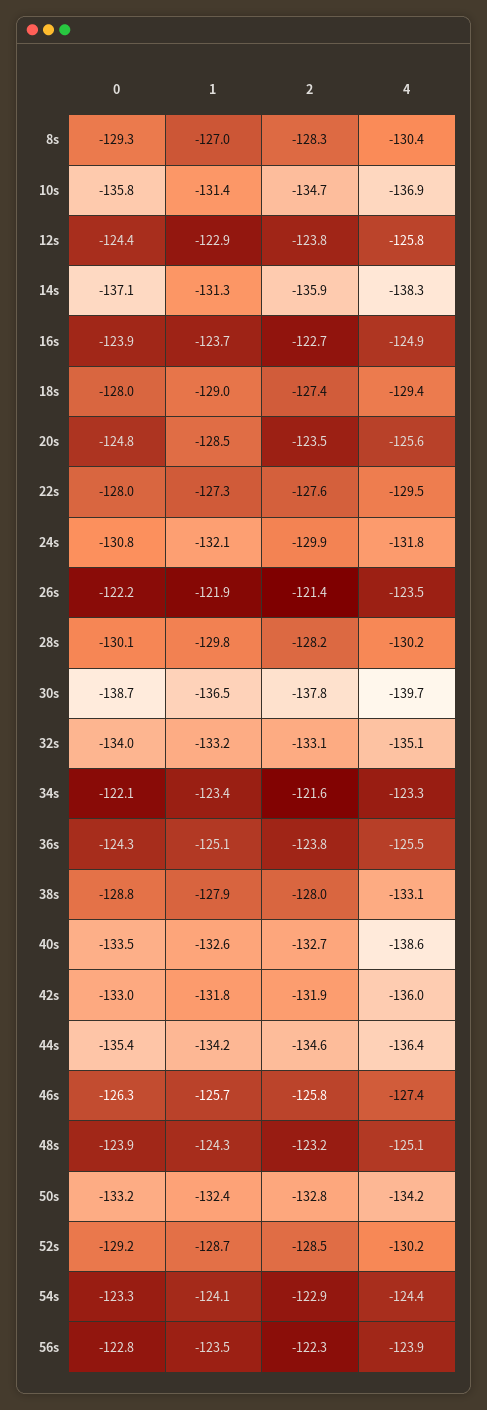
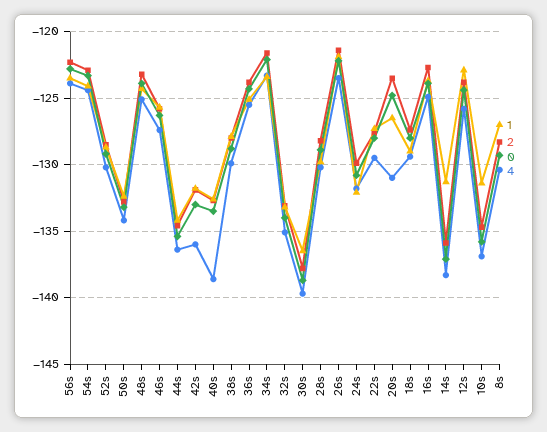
  {
    "0": {
      "8s": -129.3,
      "10s": -135.8,
      "12s": -124.4,
      "14s": -137.1,
      "16s": -123.9,
      "18s": -128,
      "20s": -124.8,
      "22s": -128,
      "24s": -130.8,
      "26s": -122.2,
-     "28s": -130.1,
+     "28s": -129,
      "30s": -138.7,
      "32s": -134,
      "34s": -122.1,
      "36s": -124.3,
      "38s": -128.8,
      "40s": -133.5,
      "42s": -133,
      "44s": -135.4,
      "46s": -126.3,
      "48s": -123.9,
      "50s": -133.2,
      "52s": -129.2,
      "54s": -123.3,
      "56s": -122.8
    },
    "1": {
      "8s": -127,
      "10s": -131.4,
      "12s": -122.9,
      "14s": -131.3,
      "16s": -123.7,
      "18s": -129,
-     "20s": -128.5,
+     "20s": -126.5,
      "22s": -127.3,
      "24s": -132.1,
      "26s": -121.9,
      "28s": -129.8,
      "30s": -136.5,
      "32s": -133.2,
      "34s": -123.4,
      "36s": -125.1,
      "38s": -127.9,
      "40s": -132.6,
      "42s": -131.8,
      "44s": -134.2,
      "46s": -125.7,
      "48s": -124.3,
      "50s": -132.4,
      "52s": -128.7,
      "54s": -124.1,
      "56s": -123.5
    },
    "2": {
      "8s": -128.3,
      "10s": -134.7,
      "12s": -123.8,
      "14s": -135.9,
      "16s": -122.7,
      "18s": -127.4,
      "20s": -123.5,
      "22s": -127.6,
      "24s": -129.9,
      "26s": -121.4,
      "28s": -128.2,
      "30s": -137.8,
      "32s": -133.1,
      "34s": -121.6,
      "36s": -123.8,
      "38s": -128,
      "40s": -132.7,
      "42s": -131.9,
      "44s": -134.6,
      "46s": -125.8,
      "48s": -123.2,
      "50s": -132.8,
      "52s": -128.5,
      "54s": -122.9,
      "56s": -122.3
    },
    "4": {
      "8s": -130.4,
      "10s": -136.9,
      "12s": -125.8,
      "14s": -138.3,
      "16s": -124.9,
      "18s": -129.4,
-     "20s": -125.6,
+     "20s": -131,
      "22s": -129.5,
      "24s": -131.8,
      "26s": -123.5,
      "28s": -130.2,
      "30s": -139.7,
      "32s": -135.1,
      "34s": -123.3,
      "36s": -125.5,
-     "38s": -133.1,
+     "38s": -130,
      "40s": -138.6,
      "42s": -136,
      "44s": -136.4,
      "46s": -127.4,
      "48s": -125.1,
      "50s": -134.2,
      "52s": -130.2,
      "54s": -124.4,
      "56s": -123.9
    }
  }

